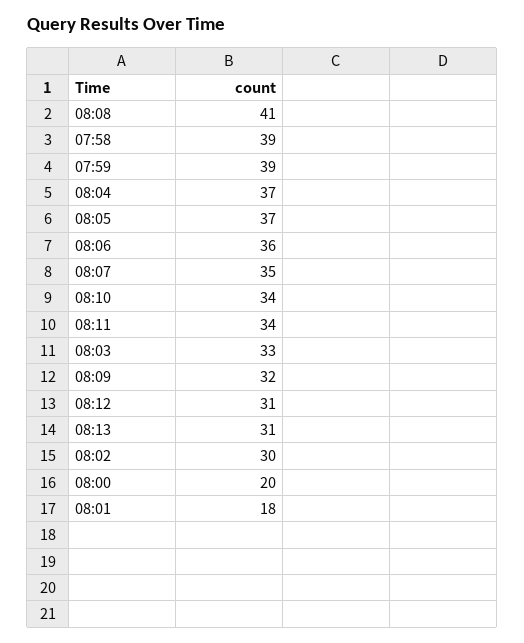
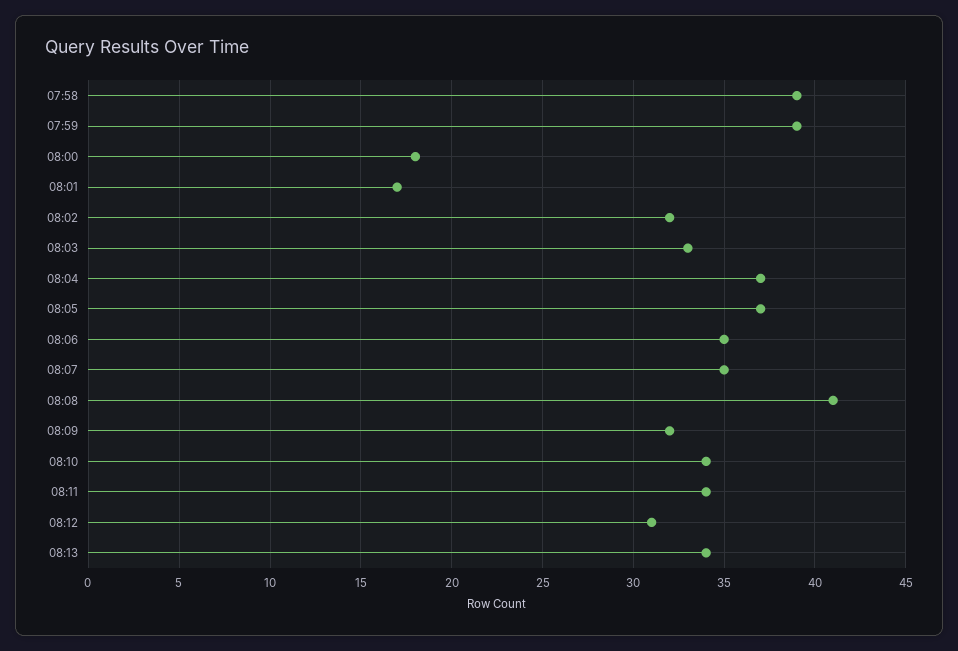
  {
    "08:08": 41,
    "07:58": 39,
    "07:59": 39,
    "08:04": 37,
    "08:05": 37,
-   "08:06": 36,
+   "08:06": 35,
    "08:07": 35,
    "08:10": 34,
    "08:11": 34,
    "08:03": 33,
    "08:09": 32,
    "08:12": 31,
-   "08:13": 31,
+   "08:13": 34,
-   "08:02": 30,
+   "08:02": 32,
-   "08:00": 20,
+   "08:00": 18,
-   "08:01": 18
+   "08:01": 17
  }

